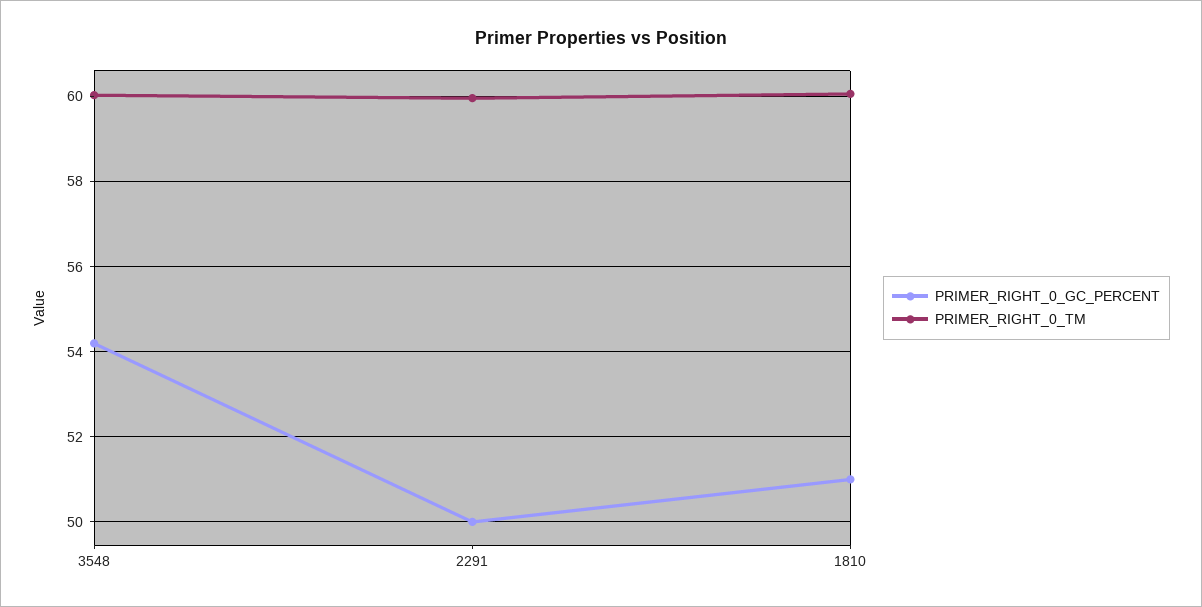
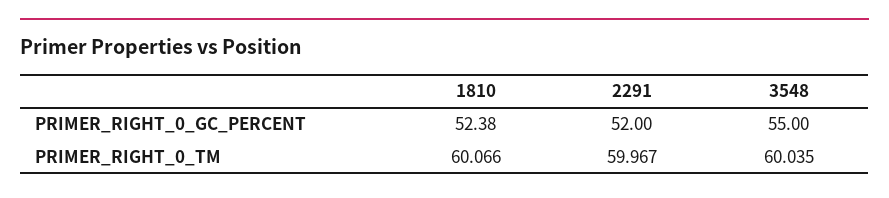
  {
    "PRIMER_RIGHT_0_GC_PERCENT": {
-     "3548": 54.2,
+     "3548": 55,
-     "2291": 50,
+     "2291": 52,
-     "1810": 51
+     "1810": 52.38
    },
    "PRIMER_RIGHT_0_TM": {
      "3548": 60.035,
      "2291": 59.967,
      "1810": 60.066
    }
  }

